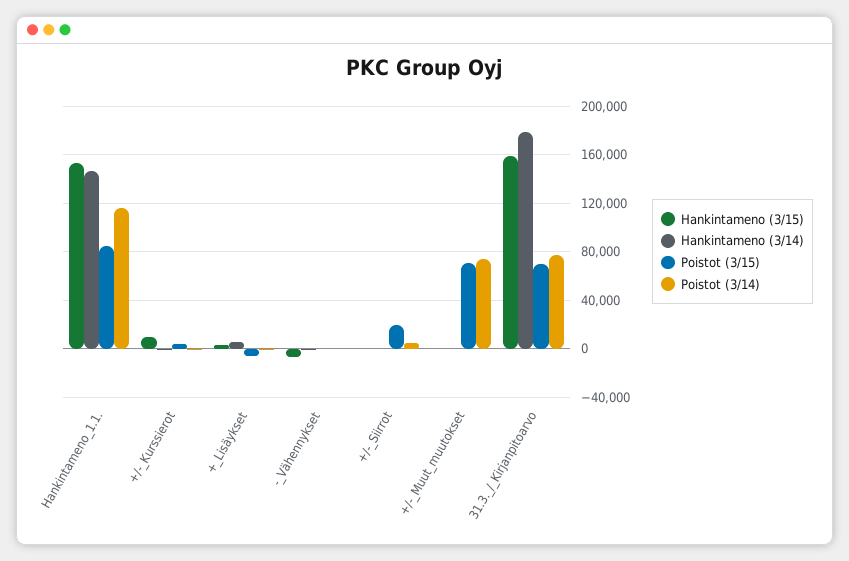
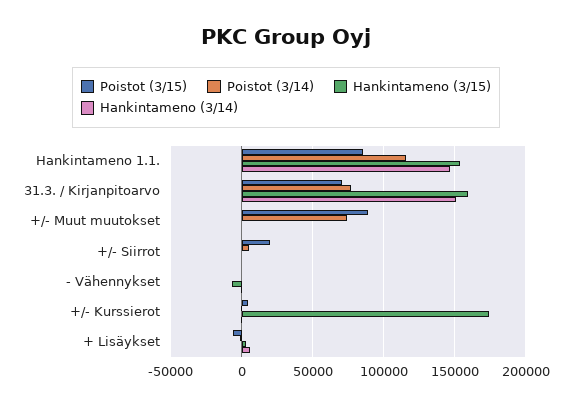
  {
    "Hankintameno (3/15)": {
      "Hankintameno_1.1.": 155000,
-     "+/-_Kurssierot": 10000,
+     "+/-_Kurssierot": 175000,
      "+_Lisäykset": 5000,
      "-_Vähennykset": -5000,
      "+/-_Siirrot": 0,
      "+/-_Muut_muutokset": 0,
      "31.3._/_Kirjanpitoarvo": 160000
    },
    "Hankintameno (3/14)": {
      "Hankintameno_1.1.": 145000,
      "+/-_Kurssierot": 0,
      "+_Lisäykset": 5000,
      "-_Vähennykset": 0,
      "+/-_Siirrot": 0,
      "+/-_Muut_muutokset": 0,
-     "31.3._/_Kirjanpitoarvo": 180000
+     "31.3._/_Kirjanpitoarvo": 150000
    },
    "Poistot (3/15)": {
      "Hankintameno_1.1.": 85000,
      "+/-_Kurssierot": 5000,
      "+_Lisäykset": -5000,
      "-_Vähennykset": 0,
      "+/-_Siirrot": 20000,
-     "+/-_Muut_muutokset": 70000,
+     "+/-_Muut_muutokset": 90000,
      "31.3._/_Kirjanpitoarvo": 70000
    },
    "Poistot (3/14)": {
      "Hankintameno_1.1.": 115000,
      "+/-_Kurssierot": 0,
      "+_Lisäykset": 0,
      "-_Vähennykset": 0,
      "+/-_Siirrot": 5000,
      "+/-_Muut_muutokset": 75000,
      "31.3._/_Kirjanpitoarvo": 75000
    }
  }

